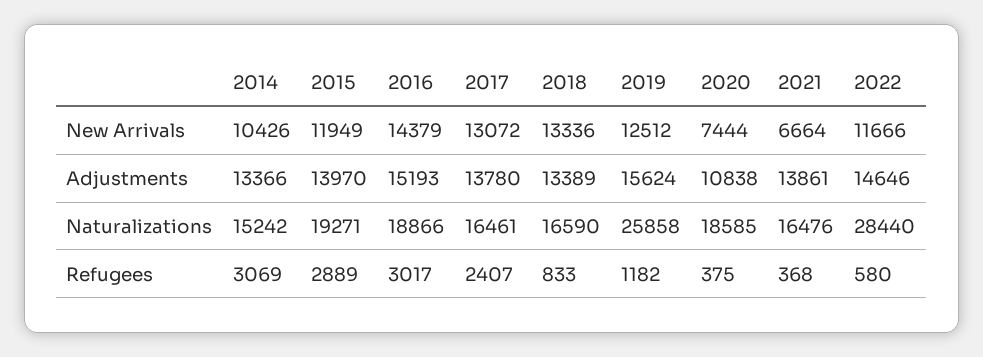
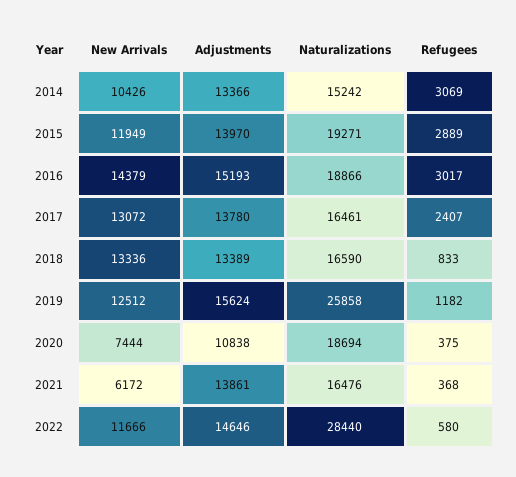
  {
    "2014": {
      "New Arrivals": 10426,
      "Adjustments": 13366,
      "Naturalizations": 15242,
      "Refugees": 3069
    },
    "2015": {
      "New Arrivals": 11949,
      "Adjustments": 13970,
      "Naturalizations": 19271,
      "Refugees": 2889
    },
    "2016": {
      "New Arrivals": 14379,
      "Adjustments": 15193,
      "Naturalizations": 18866,
      "Refugees": 3017
    },
    "2017": {
      "New Arrivals": 13072,
      "Adjustments": 13780,
      "Naturalizations": 16461,
      "Refugees": 2407
    },
    "2018": {
      "New Arrivals": 13336,
      "Adjustments": 13389,
      "Naturalizations": 16590,
      "Refugees": 833
    },
    "2019": {
      "New Arrivals": 12512,
      "Adjustments": 15624,
      "Naturalizations": 25858,
      "Refugees": 1182
    },
    "2020": {
      "New Arrivals": 7444,
      "Adjustments": 10838,
-     "Naturalizations": 18585,
+     "Naturalizations": 18694,
      "Refugees": 375
    },
    "2021": {
-     "New Arrivals": 6664,
+     "New Arrivals": 6172,
      "Adjustments": 13861,
      "Naturalizations": 16476,
      "Refugees": 368
    },
    "2022": {
      "New Arrivals": 11666,
      "Adjustments": 14646,
      "Naturalizations": 28440,
      "Refugees": 580
    }
  }

